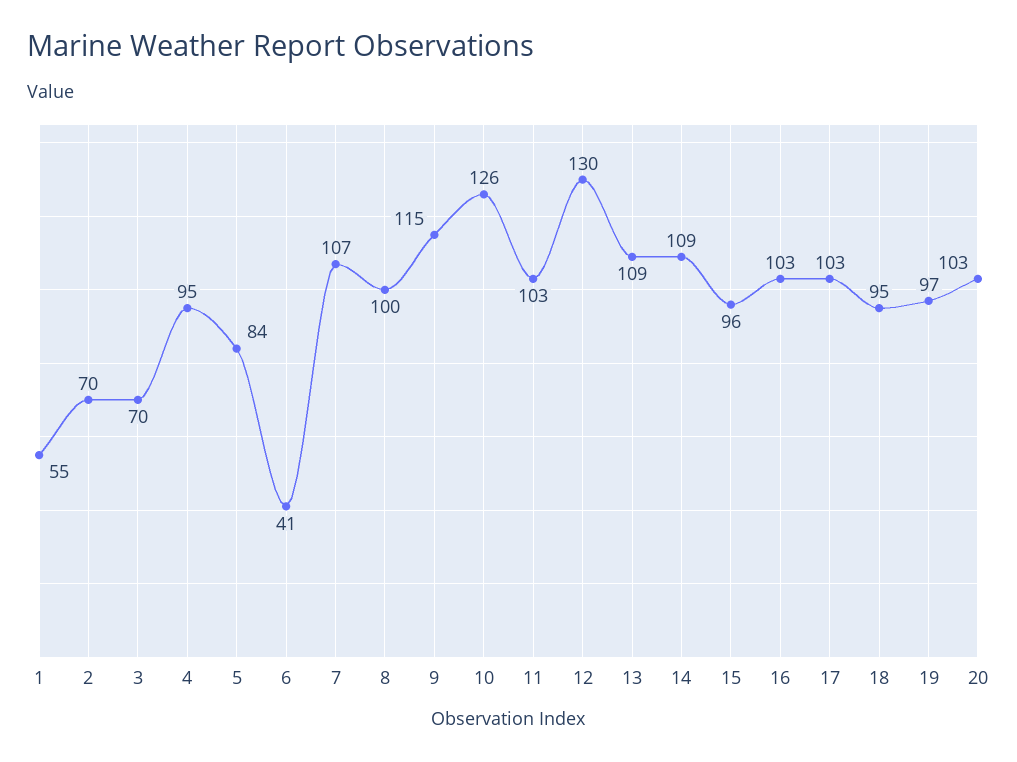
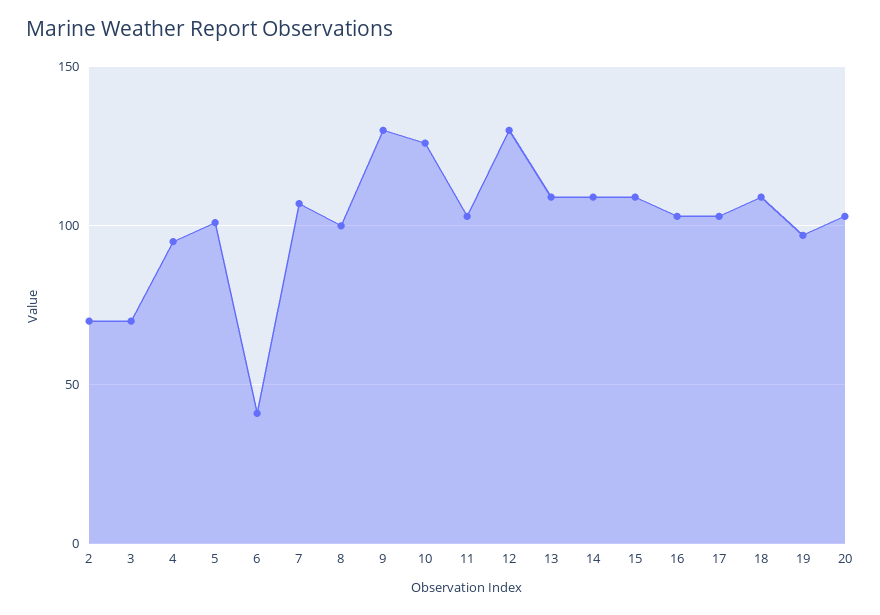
  {
-   "1": 55,
    "2": 70,
    "3": 70,
    "4": 95,
-   "5": 84,
+   "5": 100,
    "6": 41,
    "7": 107,
    "8": 100,
-   "9": 115,
+   "9": 130,
    "10": 126,
    "11": 103,
    "12": 130,
    "13": 109,
    "14": 109,
-   "15": 96,
+   "15": 110,
    "16": 103,
    "17": 103,
-   "18": 95,
+   "18": 110,
    "19": 97,
    "20": 103
  }

